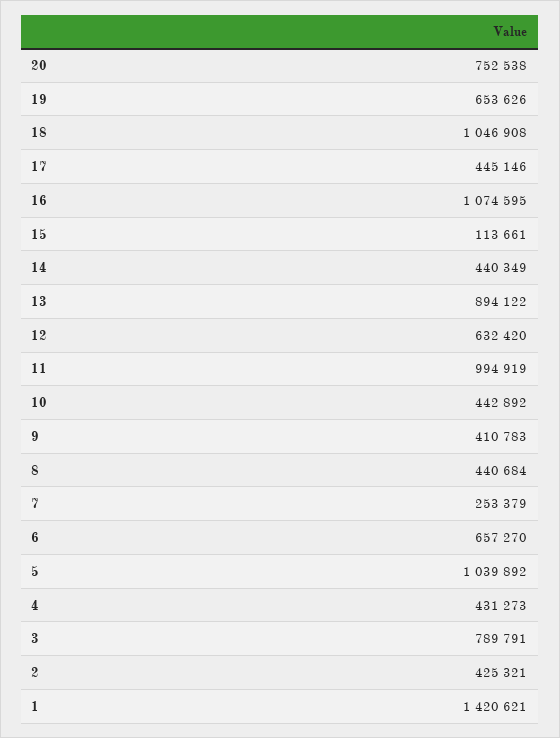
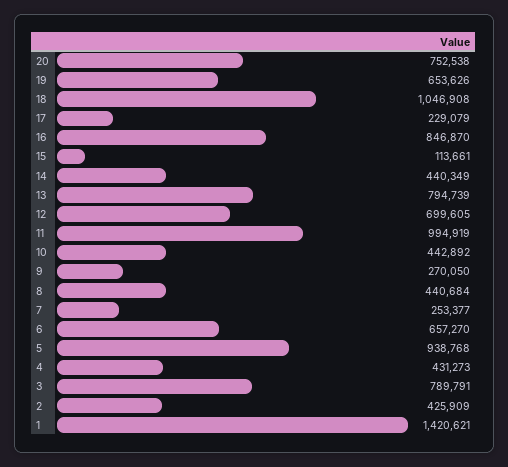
  {
    "20": 752538,
    "19": 653626,
    "18": 1046908,
-   "17": 445146,
+   "17": 229079,
-   "16": 1074595,
+   "16": 846870,
    "15": 113661,
    "14": 440349,
-   "13": 894122,
+   "13": 794739,
-   "12": 632420,
+   "12": 699605,
    "11": 994919,
    "10": 442892,
-   "9": 410783,
+   "9": 270050,
    "8": 440684,
-   "7": 253379,
+   "7": 253377,
    "6": 657270,
-   "5": 1039892,
+   "5": 938768,
    "4": 431273,
    "3": 789791,
-   "2": 425321,
+   "2": 425909,
    "1": 1420621
  }

